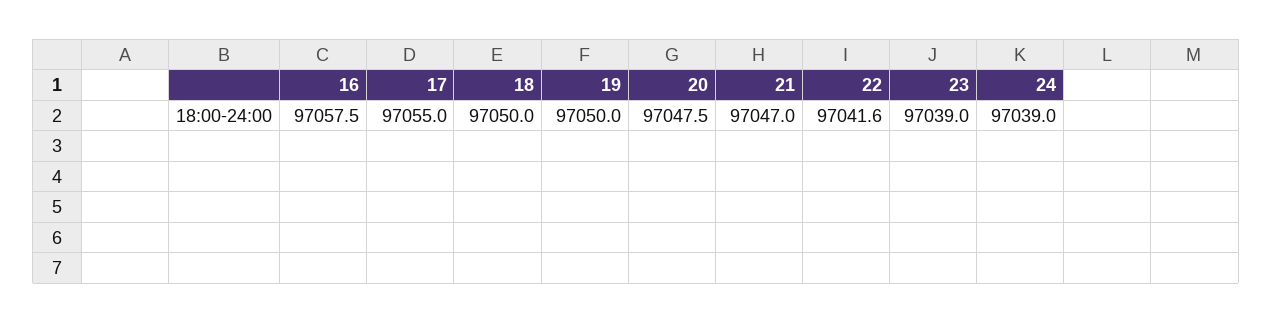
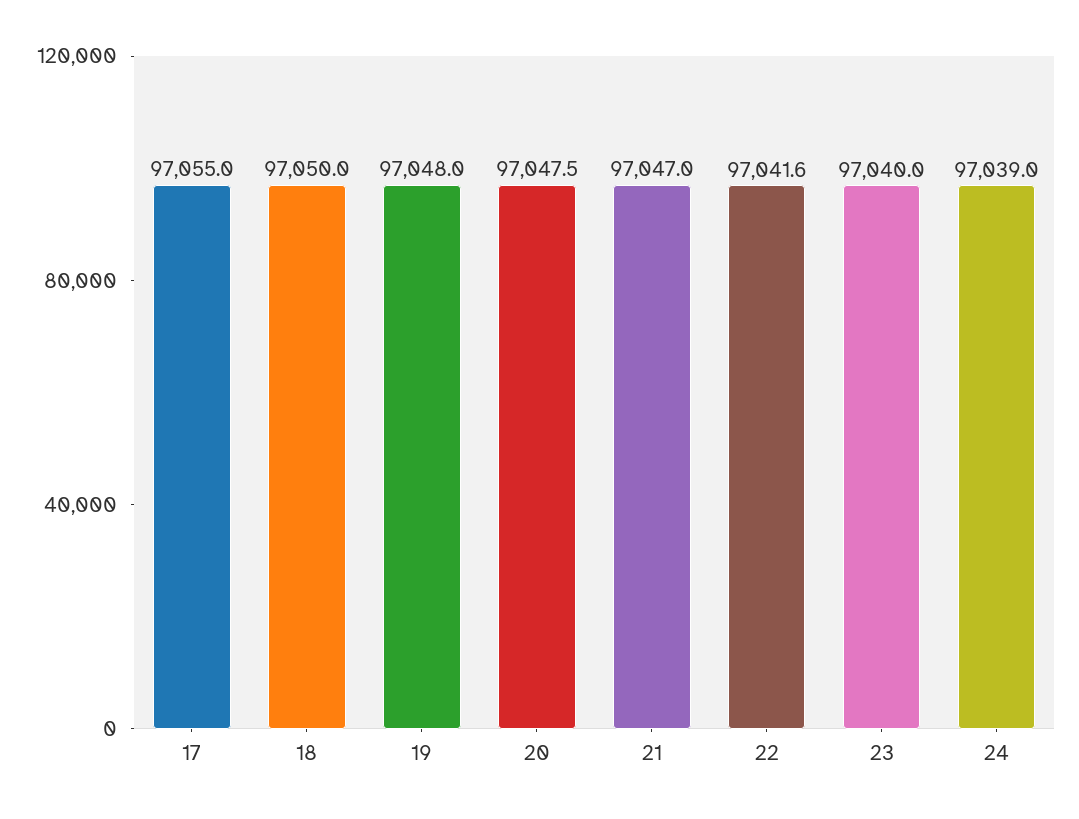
  {
-   "16": 97057.5,
    "17": 97055,
    "18": 97050,
-   "19": 97050,
+   "19": 97048,
    "20": 97047.5,
    "21": 97047,
    "22": 97041.6,
-   "23": 97039,
+   "23": 97040,
    "24": 97039
  }

